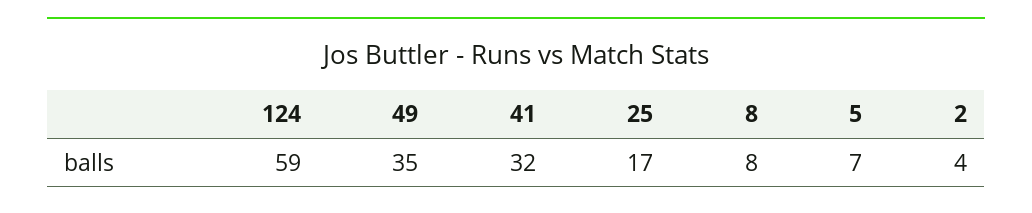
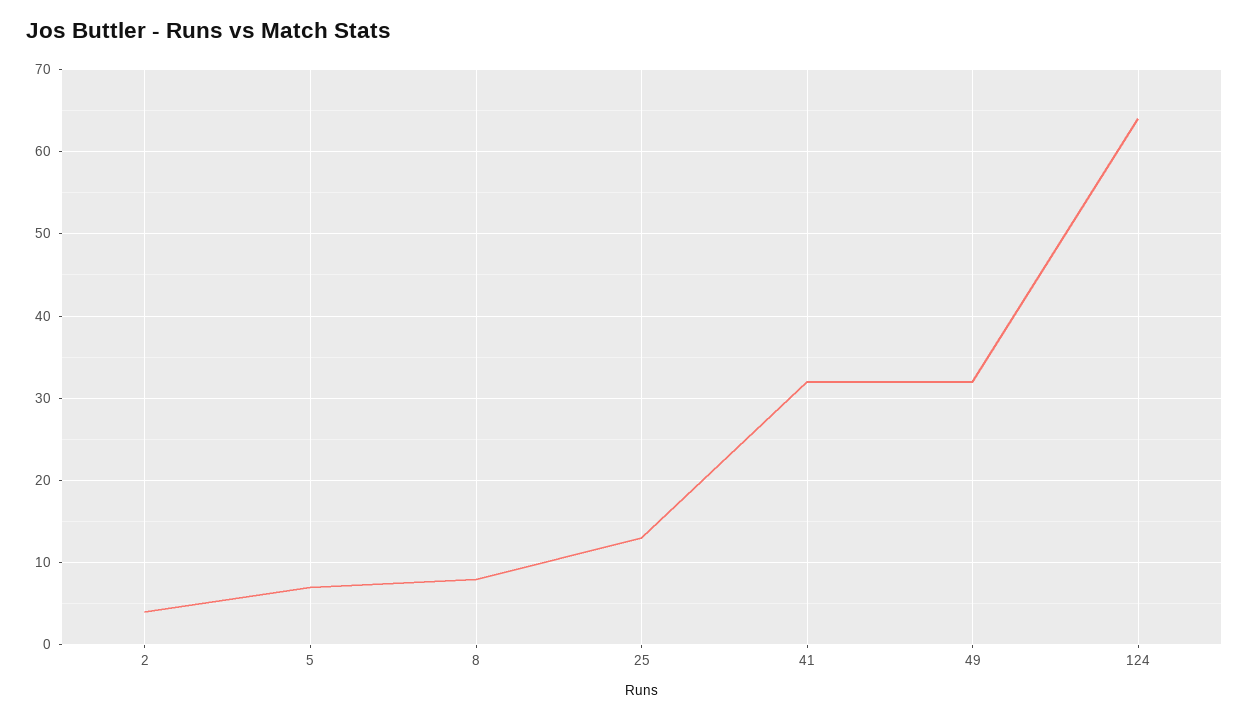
  {
-   "124": 59,
+   "124": 64,
-   "49": 35,
+   "49": 32,
    "41": 32,
-   "25": 17,
+   "25": 13,
    "8": 8,
    "5": 7,
    "2": 4
  }

